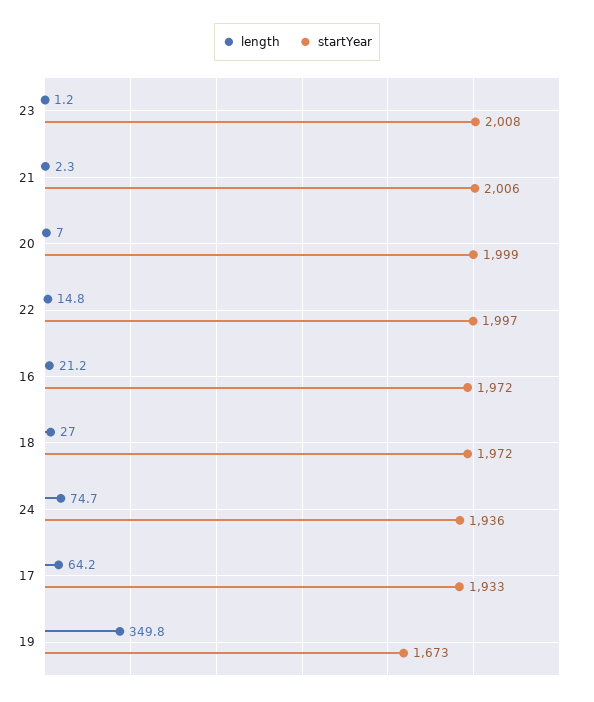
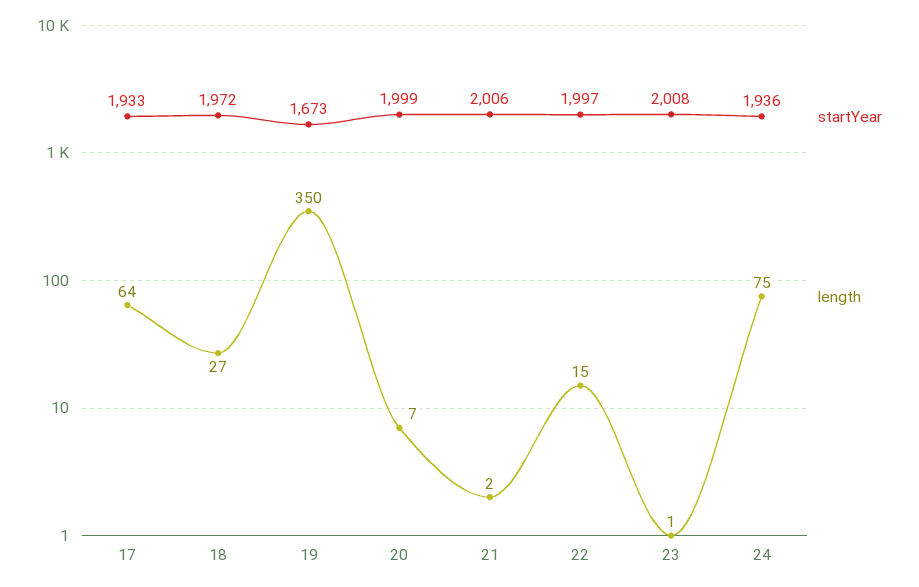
  {
    "length": {
      "23": 1.2,
      "21": 2.3,
      "20": 7,
      "22": 14.8,
-     "16": 21.2,
      "18": 27,
      "24": 74.7,
      "17": 64.2,
      "19": 349.8
    },
    "startYear": {
      "23": 2008,
      "21": 2006,
      "20": 1999,
      "22": 1997,
-     "16": 1972,
      "18": 1972,
      "24": 1936,
      "17": 1933,
      "19": 1673
    }
  }

